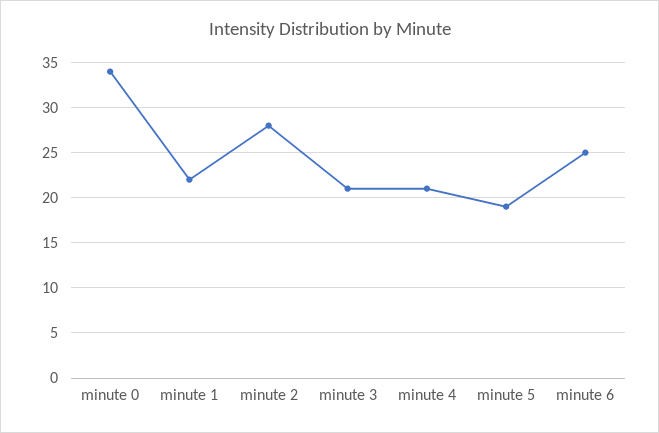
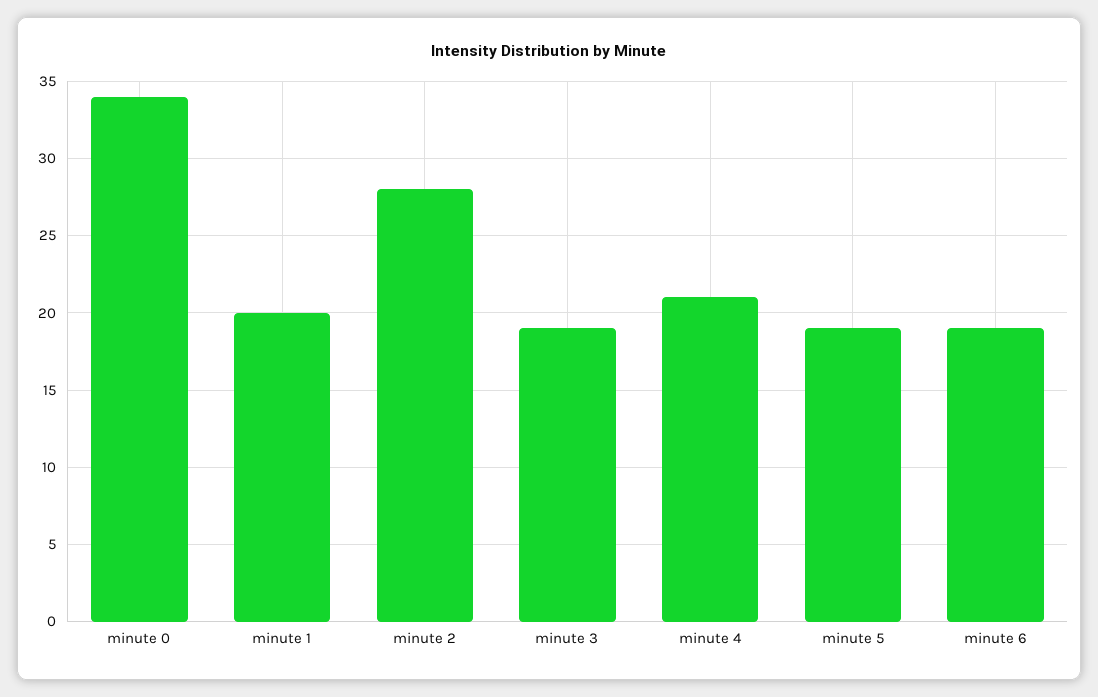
  {
    "minute 0": 34,
-   "minute 1": 22,
+   "minute 1": 20,
    "minute 2": 28,
-   "minute 3": 21,
+   "minute 3": 19,
    "minute 4": 21,
    "minute 5": 19,
-   "minute 6": 25
+   "minute 6": 19
  }

